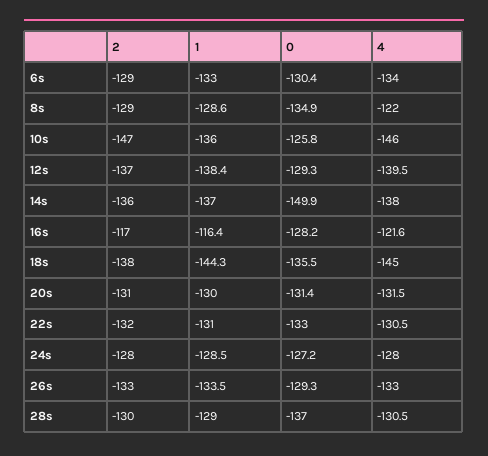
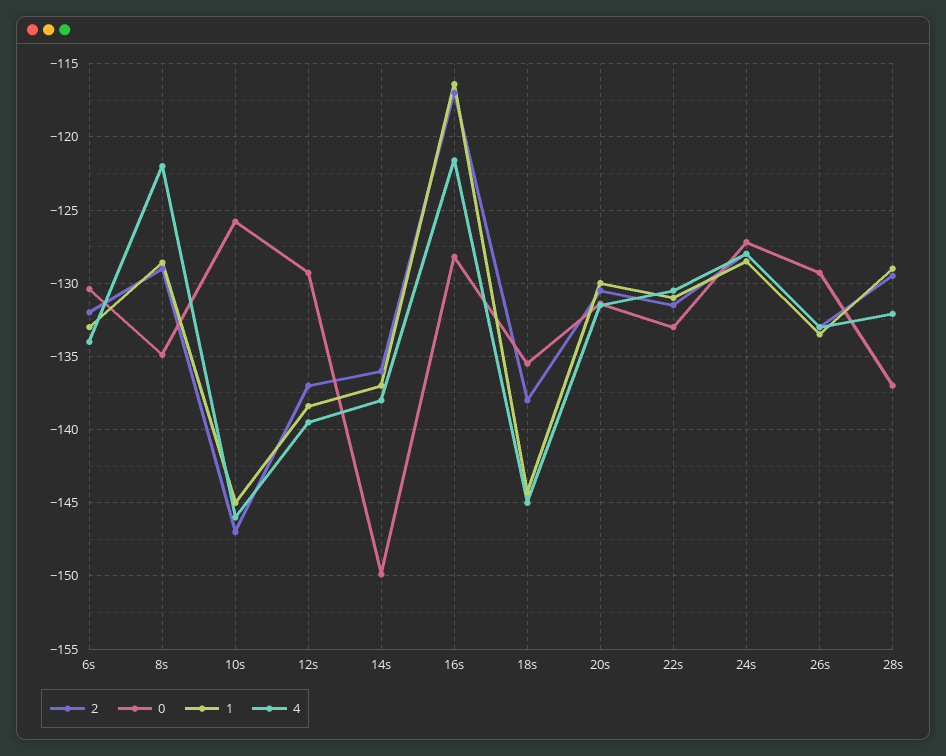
  {
    "2": {
-     "6s": -129,
+     "6s": -132,
      "8s": -129,
      "10s": -147,
      "12s": -137,
      "14s": -136,
      "16s": -117,
      "18s": -138,
      "20s": -131,
      "22s": -132,
      "24s": -128,
      "26s": -133,
      "28s": -130
    },
    "1": {
      "6s": -133,
      "8s": -128.6,
-     "10s": -136,
+     "10s": -145,
      "12s": -138.4,
      "14s": -137,
      "16s": -116.4,
      "18s": -144.3,
      "20s": -130,
      "22s": -131,
      "24s": -128.5,
      "26s": -133.5,
      "28s": -129
    },
    "0": {
      "6s": -130.4,
      "8s": -134.9,
      "10s": -125.8,
      "12s": -129.3,
      "14s": -149.9,
      "16s": -128.2,
      "18s": -135.5,
      "20s": -131.4,
      "22s": -133,
      "24s": -127.2,
      "26s": -129.3,
      "28s": -137
    },
    "4": {
      "6s": -134,
      "8s": -122,
      "10s": -146,
      "12s": -139.5,
      "14s": -138,
      "16s": -121.6,
      "18s": -145,
      "20s": -131.5,
      "22s": -130.5,
      "24s": -128,
      "26s": -133,
-     "28s": -130.5
+     "28s": -132
    }
  }

